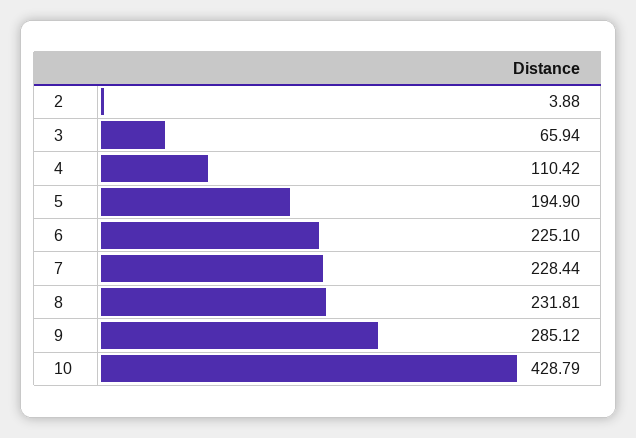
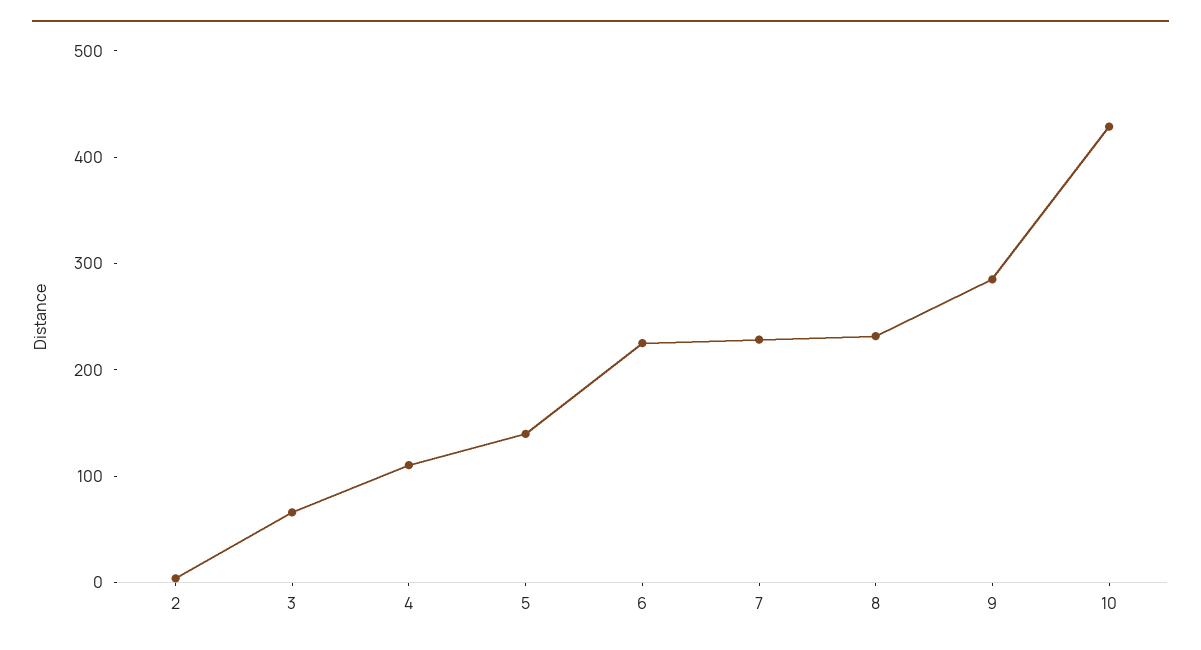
  {
    "2": 3.88,
    "3": 65.94,
    "4": 110.42,
-   "5": 194.9,
+   "5": 140,
    "6": 225.1,
    "7": 228.44,
    "8": 231.81,
    "9": 285.12,
    "10": 428.79
  }

